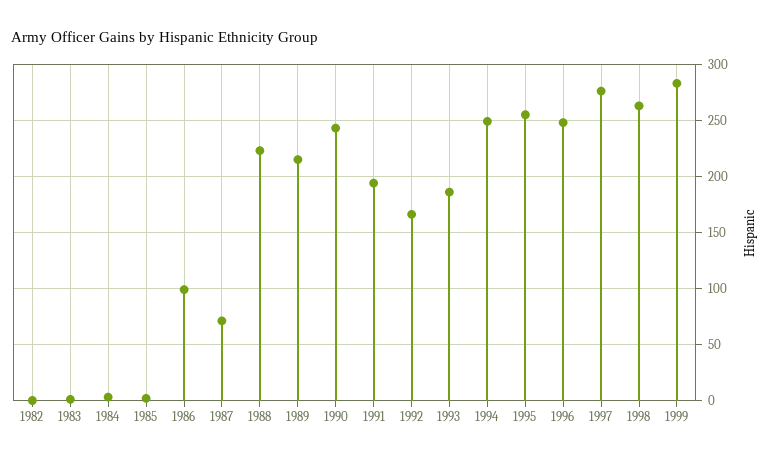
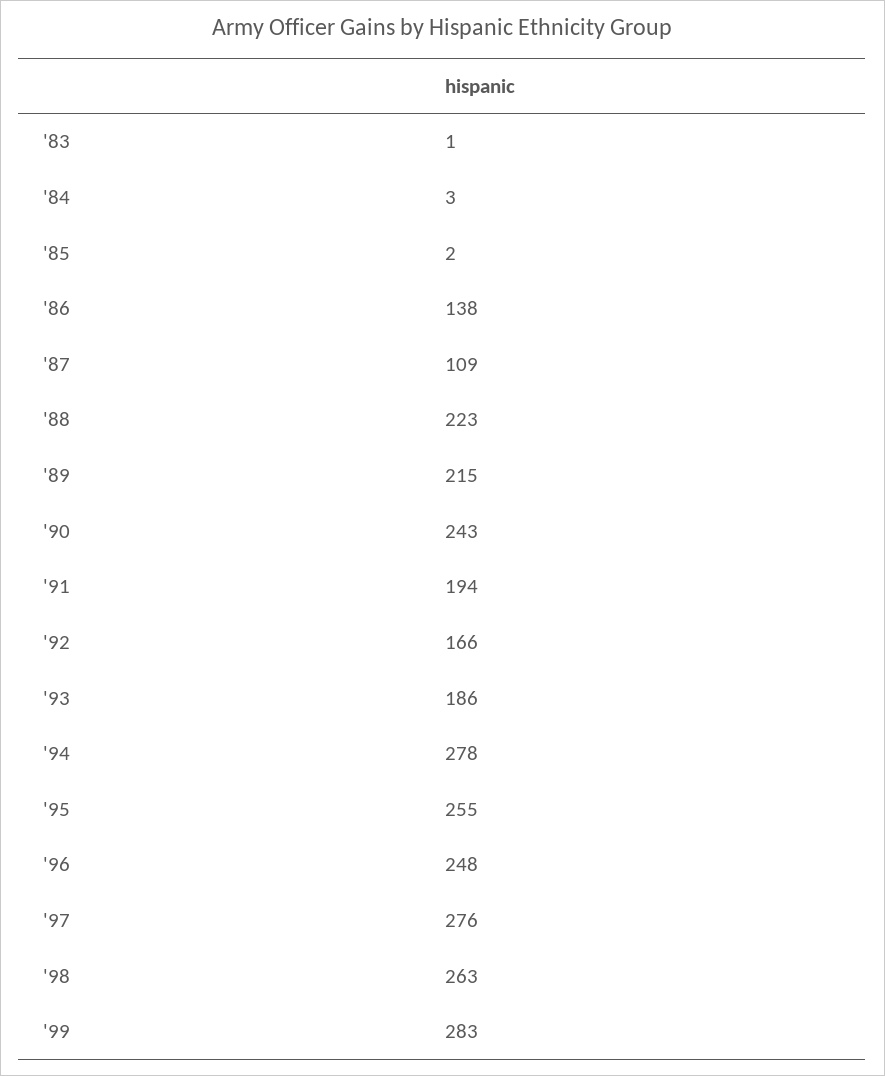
  {
-   "1982": 0,
    "1983": 1,
    "1984": 3,
    "1985": 2,
-   "1986": 100,
+   "1986": 138,
-   "1987": 70,
+   "1987": 109,
    "1988": 223,
    "1989": 215,
    "1990": 243,
    "1991": 194,
    "1992": 166,
    "1993": 186,
-   "1994": 250,
+   "1994": 278,
    "1995": 255,
    "1996": 248,
    "1997": 276,
    "1998": 263,
    "1999": 283
  }

